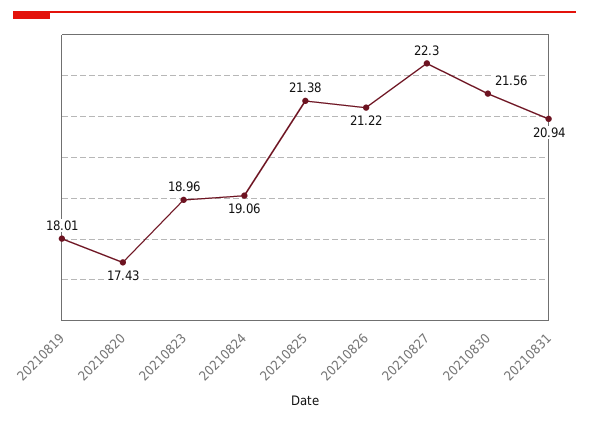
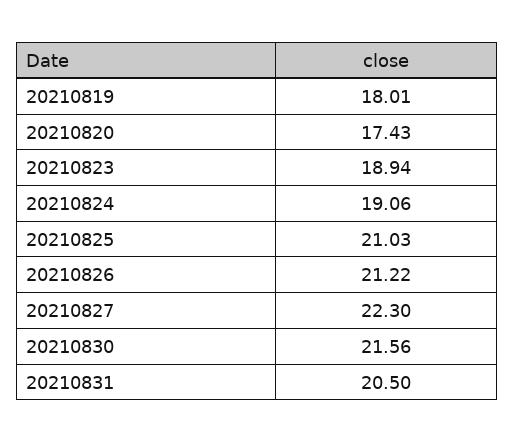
  {
    "20210819": 18.01,
    "20210820": 17.43,
-   "20210823": 18.96,
+   "20210823": 18.94,
    "20210824": 19.06,
-   "20210825": 21.38,
+   "20210825": 21.03,
    "20210826": 21.22,
    "20210827": 22.3,
    "20210830": 21.56,
-   "20210831": 20.94
+   "20210831": 20.5
  }

